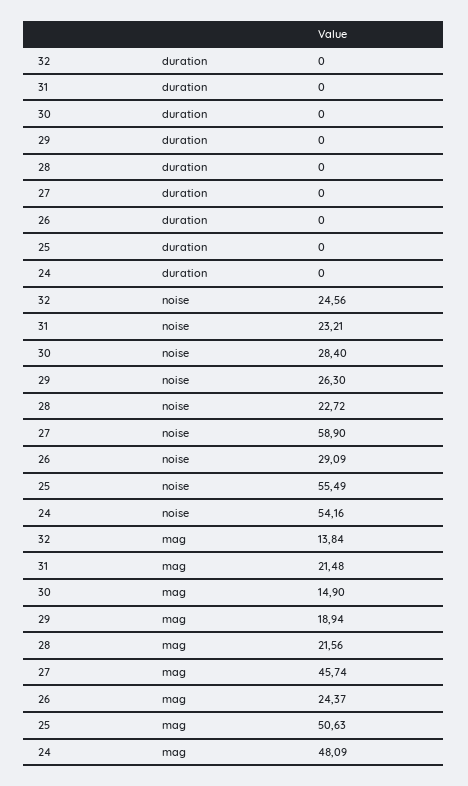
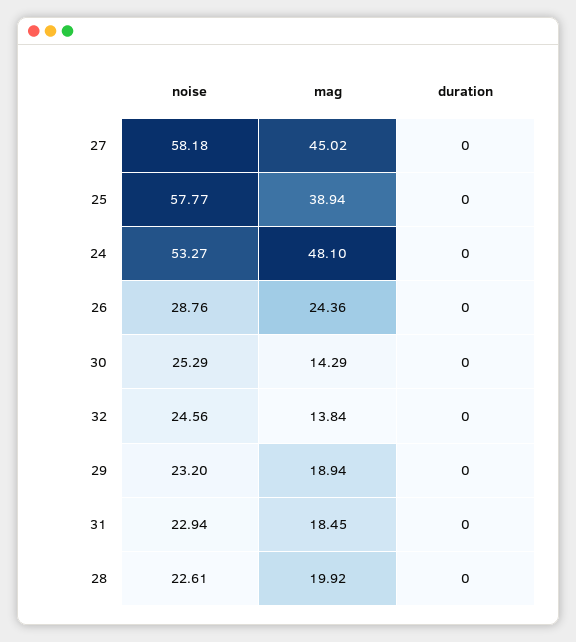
  {
    "32": {
      "duration": 0,
      "noise": 24.56,
      "mag": 13.84
    },
    "31": {
      "duration": 0,
-     "noise": 23.21,
+     "noise": 22.94,
-     "mag": 21.48
+     "mag": 18.45
    },
    "30": {
      "duration": 0,
-     "noise": 28.4,
+     "noise": 25.29,
-     "mag": 14.9
+     "mag": 14.29
    },
    "29": {
      "duration": 0,
-     "noise": 26.3,
+     "noise": 23.2,
      "mag": 18.94
    },
    "28": {
      "duration": 0,
-     "noise": 22.72,
+     "noise": 22.61,
-     "mag": 21.56
+     "mag": 19.92
    },
    "27": {
      "duration": 0,
-     "noise": 58.9,
+     "noise": 58.18,
-     "mag": 45.74
+     "mag": 45.02
    },
    "26": {
      "duration": 0,
-     "noise": 29.09,
+     "noise": 28.76,
-     "mag": 24.37
+     "mag": 24.36
    },
    "25": {
      "duration": 0,
-     "noise": 55.49,
+     "noise": 57.77,
-     "mag": 50.63
+     "mag": 38.94
    },
    "24": {
      "duration": 0,
-     "noise": 54.16,
+     "noise": 53.27,
-     "mag": 48.09
+     "mag": 48.1
    }
  }

